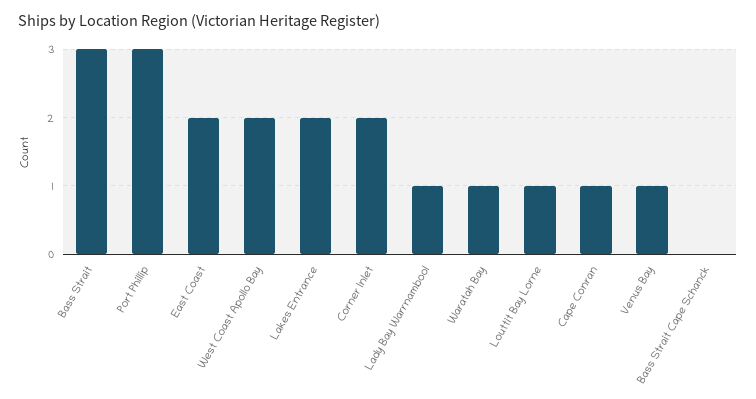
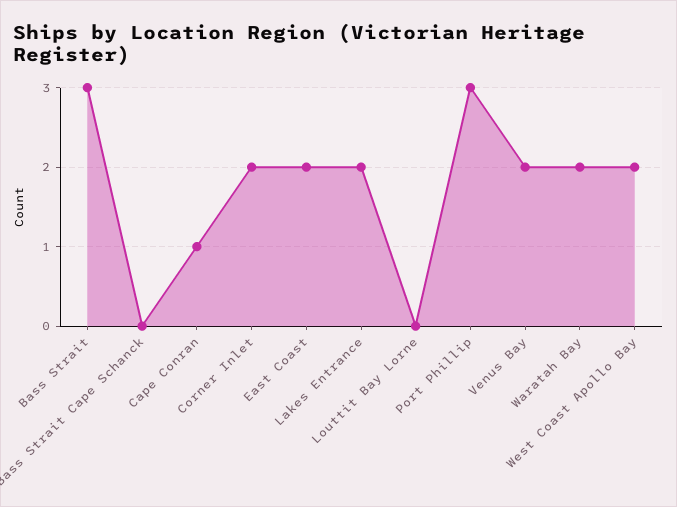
  {
    "Bass Strait": 3,
    "Port Phillip": 3,
    "East Coast": 2,
    "West Coast Apollo Bay": 2,
    "Lakes Entrance": 2,
    "Corner Inlet": 2,
-   "Lady Bay Warrnambool": 1,
-   "Waratah Bay": 1,
+   "Waratah Bay": 2,
-   "Louttit Bay Lorne": 1,
+   "Louttit Bay Lorne": 0,
    "Cape Conran": 1,
-   "Venus Bay": 1,
+   "Venus Bay": 2,
    "Bass Strait Cape Schanck": 0
  }

